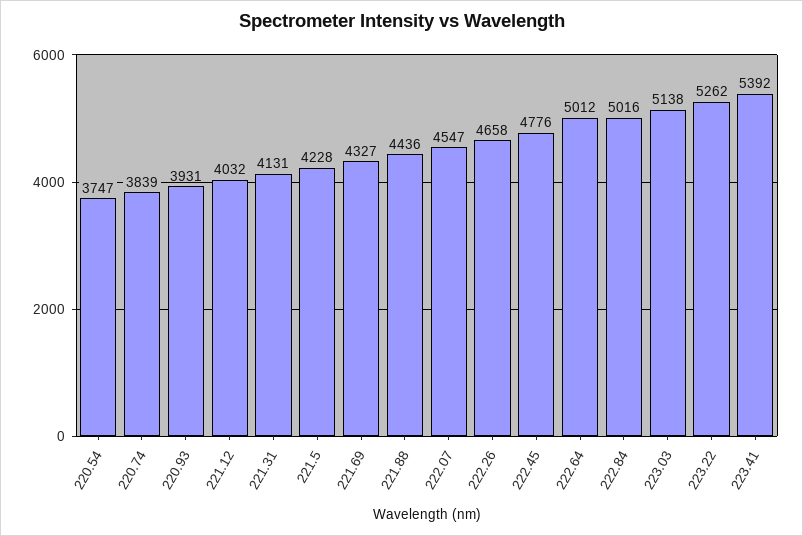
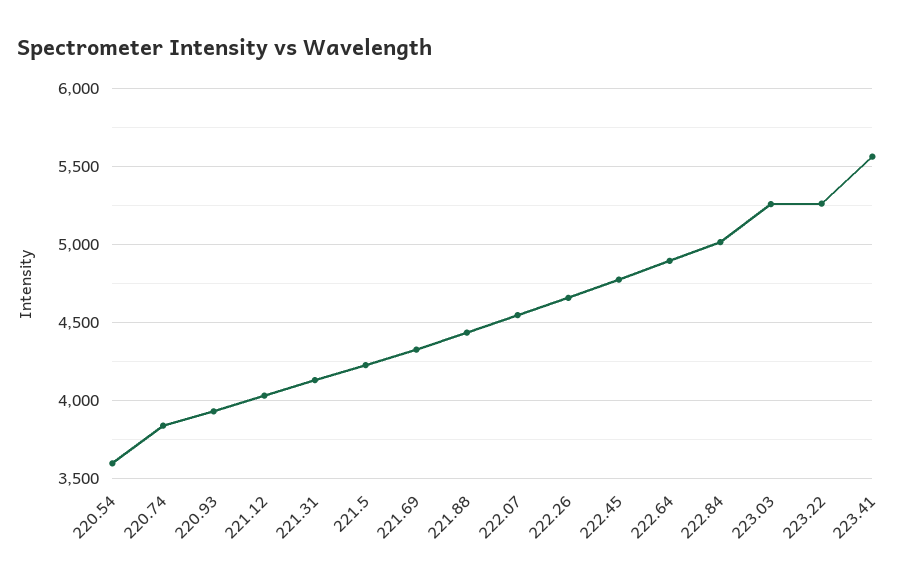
  {
-   "220.54": 3747,
+   "220.54": 3600,
    "220.74": 3839,
    "220.93": 3931,
    "221.12": 4032,
    "221.31": 4131,
    "221.5": 4228,
    "221.69": 4327,
    "221.88": 4436,
    "222.07": 4547,
    "222.26": 4658,
    "222.45": 4776,
-   "222.64": 5012,
+   "222.64": 4900,
    "222.84": 5016,
-   "223.03": 5138,
+   "223.03": 5250,
    "223.22": 5262,
-   "223.41": 5392
+   "223.41": 5550
  }

